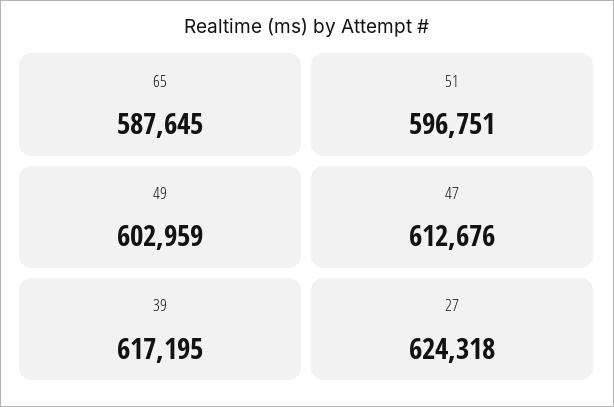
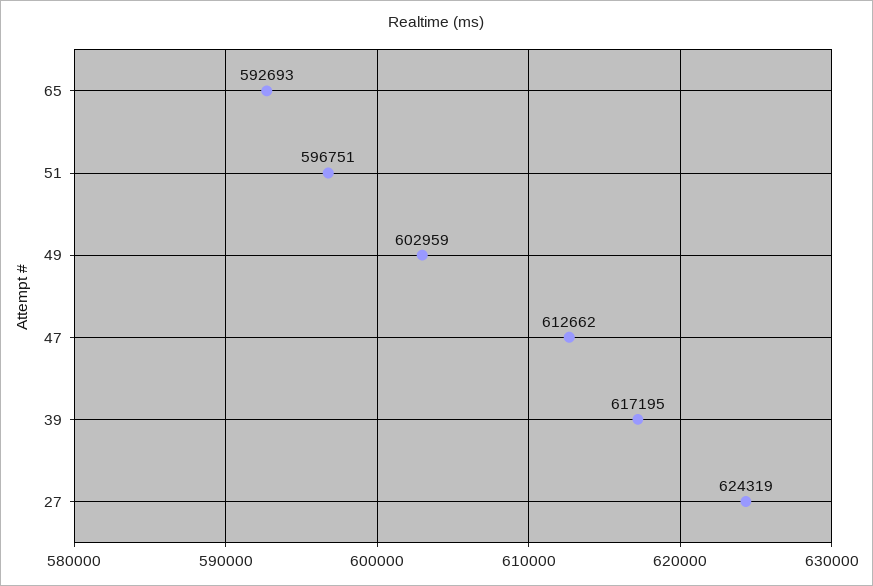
  {
-   "65": 587645,
+   "65": 592693,
    "51": 596751,
    "49": 602959,
-   "47": 612676,
+   "47": 612662,
    "39": 617195,
-   "27": 624318
+   "27": 624319
  }

